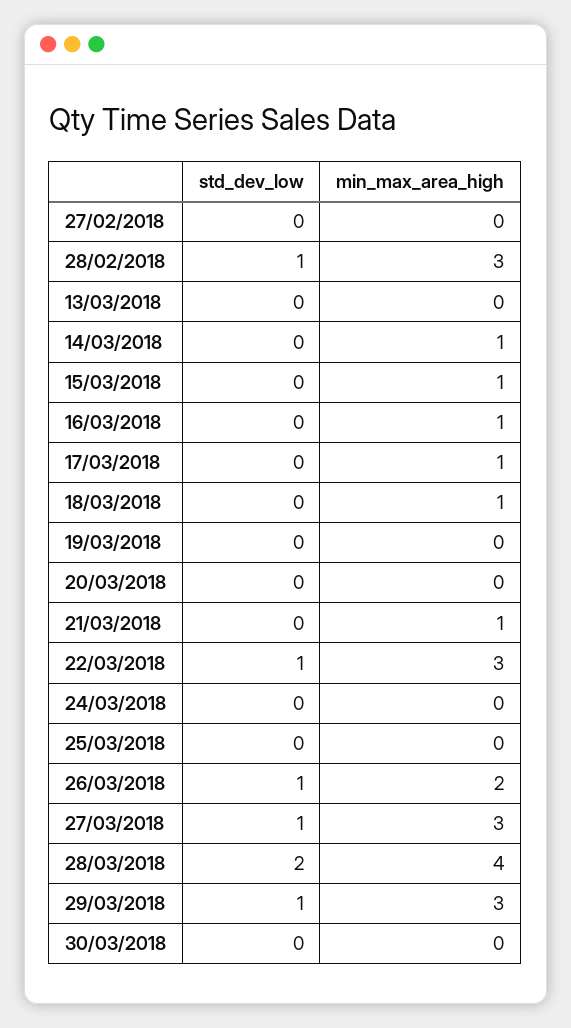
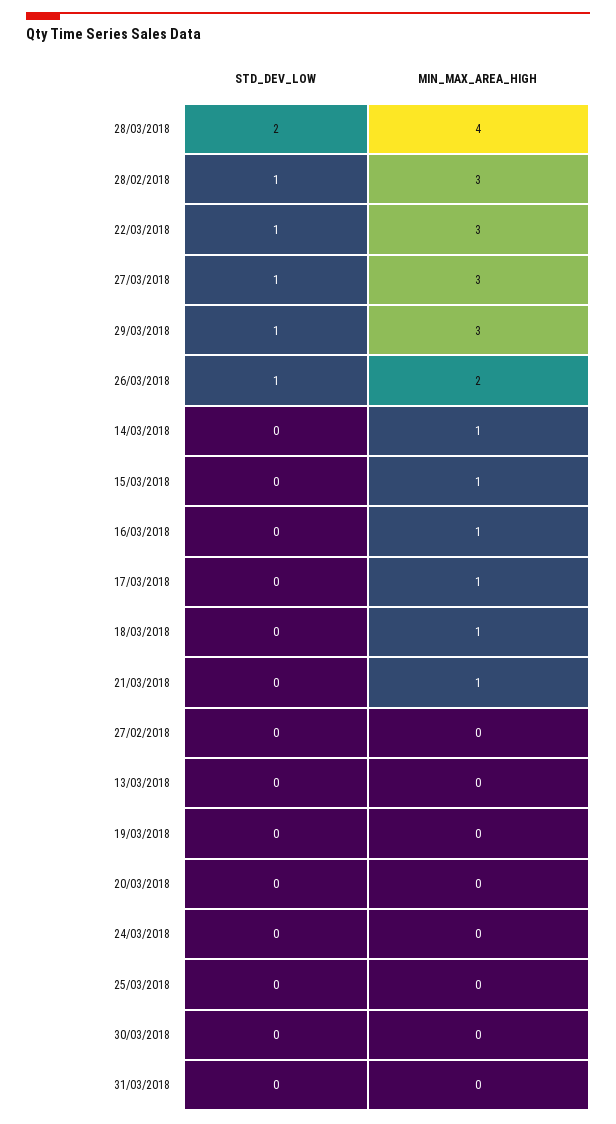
  {
    "std_dev_low": {
      "27/02/2018": 0,
      "28/02/2018": 1,
      "13/03/2018": 0,
      "14/03/2018": 0,
      "15/03/2018": 0,
      "16/03/2018": 0,
      "17/03/2018": 0,
      "18/03/2018": 0,
      "19/03/2018": 0,
      "20/03/2018": 0,
      "21/03/2018": 0,
      "22/03/2018": 1,
      "24/03/2018": 0,
      "25/03/2018": 0,
      "26/03/2018": 1,
      "27/03/2018": 1,
      "28/03/2018": 2,
      "29/03/2018": 1,
-     "30/03/2018": 0
+     "30/03/2018": 0,
+     "31/03/2018": 0
    },
    "min_max_area_high": {
      "27/02/2018": 0,
      "28/02/2018": 3,
      "13/03/2018": 0,
      "14/03/2018": 1,
      "15/03/2018": 1,
      "16/03/2018": 1,
      "17/03/2018": 1,
      "18/03/2018": 1,
      "19/03/2018": 0,
      "20/03/2018": 0,
      "21/03/2018": 1,
      "22/03/2018": 3,
      "24/03/2018": 0,
      "25/03/2018": 0,
      "26/03/2018": 2,
      "27/03/2018": 3,
      "28/03/2018": 4,
      "29/03/2018": 3,
-     "30/03/2018": 0
+     "30/03/2018": 0,
+     "31/03/2018": 0
    }
  }

